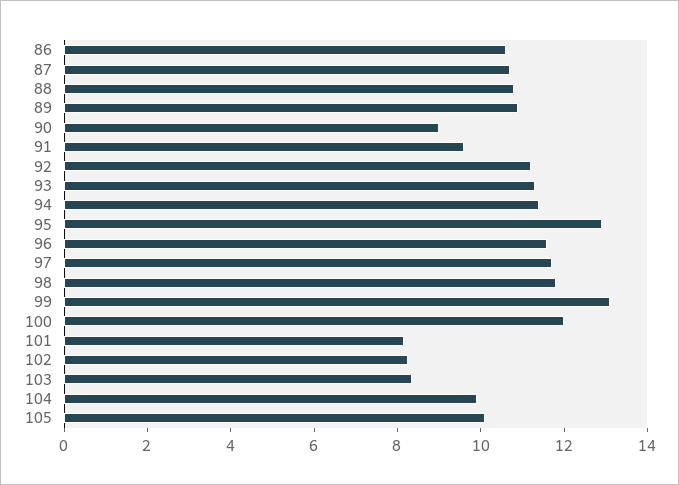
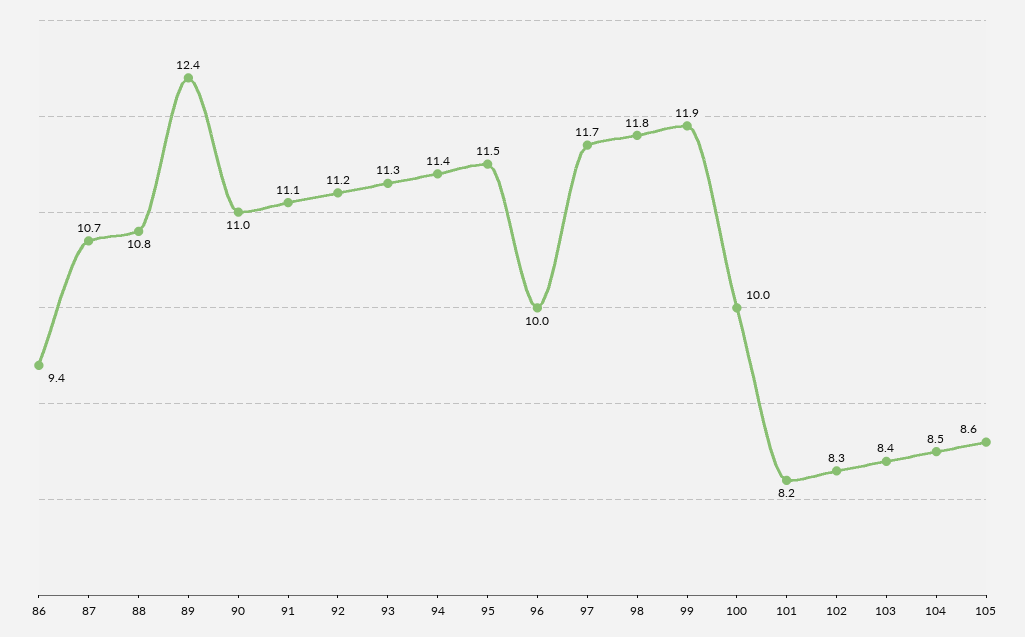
  {
-   "86": 10.5,
+   "86": 9.4,
    "87": 10.7,
    "88": 10.8,
-   "89": 11,
+   "89": 12.4,
-   "90": 9,
+   "90": 11,
-   "91": 9.5,
+   "91": 11.1,
    "92": 11.2,
    "93": 11.3,
    "94": 11.4,
-   "95": 13,
+   "95": 11.5,
-   "96": 11.5,
+   "96": 10,
    "97": 11.7,
    "98": 11.8,
-   "99": 13,
+   "99": 11.9,
-   "100": 12,
+   "100": 10,
    "101": 8.2,
    "102": 8.3,
    "103": 8.4,
-   "104": 10,
+   "104": 8.5,
-   "105": 10
+   "105": 8.6
  }

